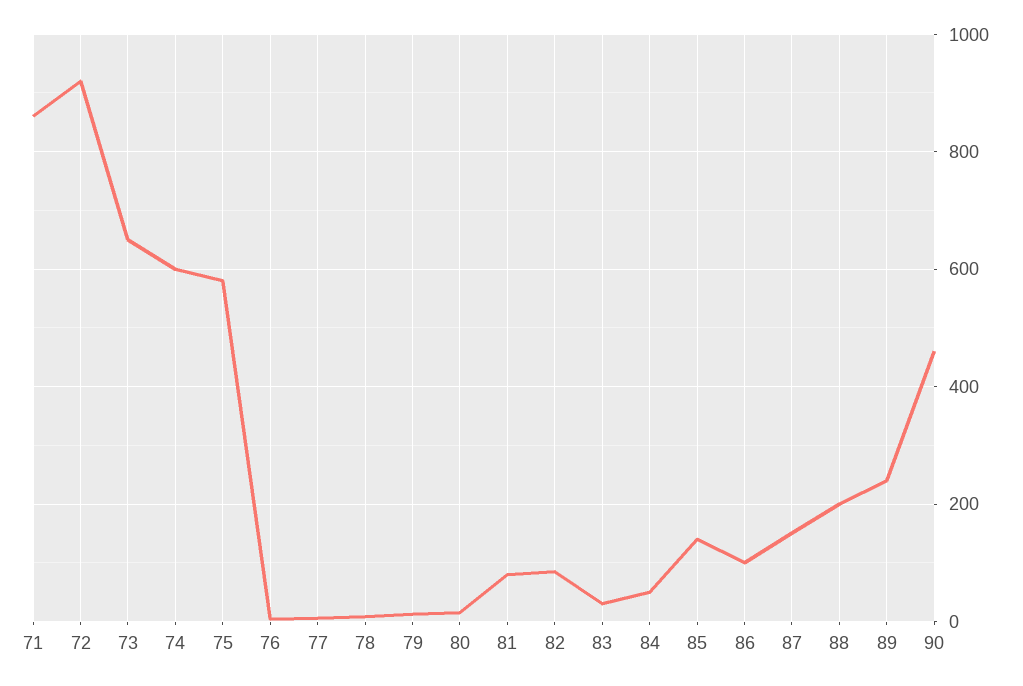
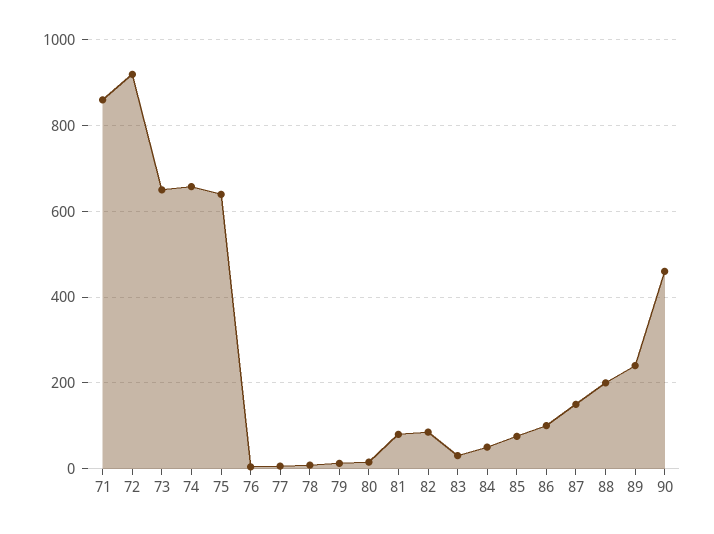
  {
    "71": 860,
    "72": 920,
    "73": 660,
-   "74": 600,
+   "74": 660,
-   "75": 580,
+   "75": 640,
    "76": 0,
    "77": 0,
    "78": 0,
    "79": 20,
    "80": 20,
    "81": 80,
    "82": 80,
    "83": 40,
    "84": 60,
-   "85": 140,
+   "85": 80,
    "86": 100,
    "87": 160,
    "88": 200,
    "89": 240,
    "90": 460
  }

